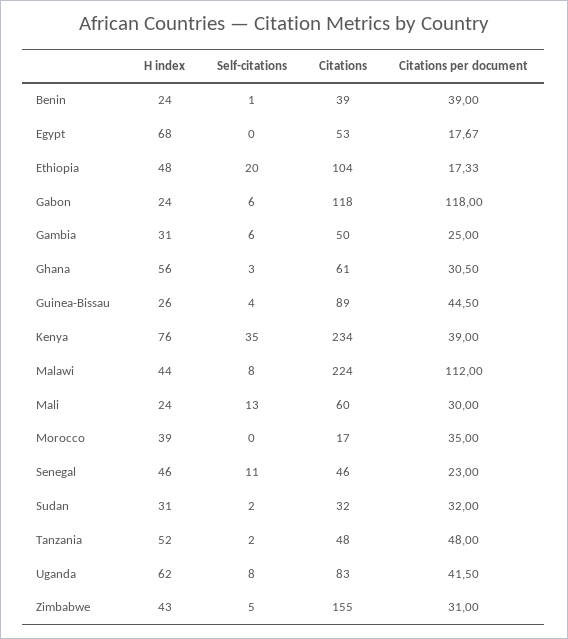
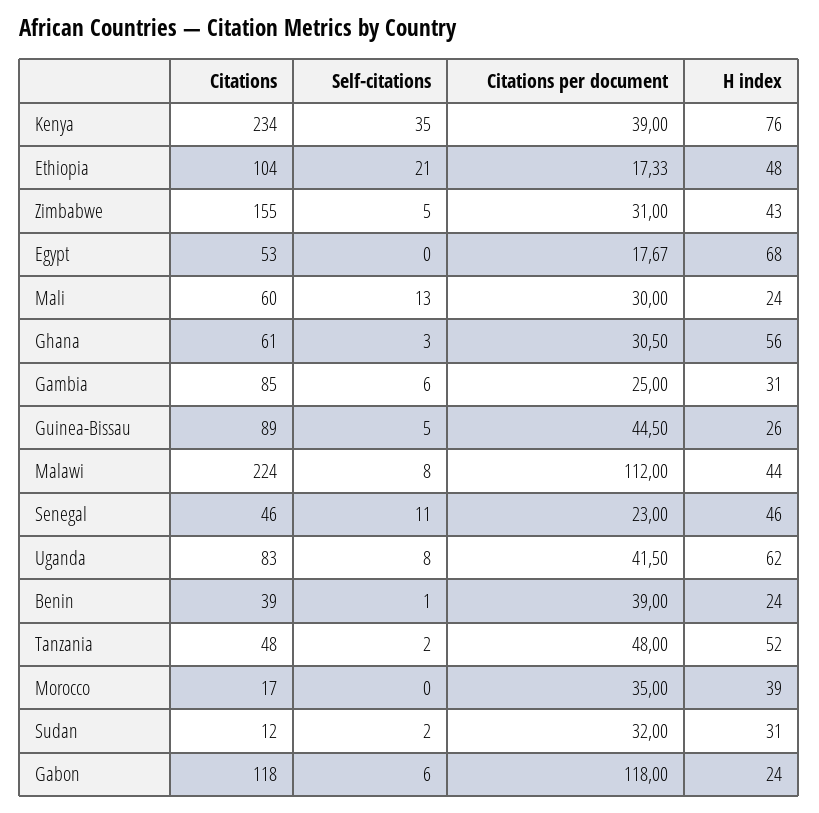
  {
    "H index": {
      "Benin": 24,
      "Egypt": 68,
      "Ethiopia": 48,
      "Gabon": 24,
      "Gambia": 31,
      "Ghana": 56,
      "Guinea-Bissau": 26,
      "Kenya": 76,
      "Malawi": 44,
      "Mali": 24,
      "Morocco": 39,
      "Senegal": 46,
      "Sudan": 31,
      "Tanzania": 52,
      "Uganda": 62,
      "Zimbabwe": 43
    },
    "Self-citations": {
      "Benin": 1,
      "Egypt": 0,
-     "Ethiopia": 20,
+     "Ethiopia": 21,
      "Gabon": 6,
      "Gambia": 6,
      "Ghana": 3,
-     "Guinea-Bissau": 4,
+     "Guinea-Bissau": 5,
      "Kenya": 35,
      "Malawi": 8,
      "Mali": 13,
      "Morocco": 0,
      "Senegal": 11,
      "Sudan": 2,
      "Tanzania": 2,
      "Uganda": 8,
      "Zimbabwe": 5
    },
    "Citations": {
      "Benin": 39,
      "Egypt": 53,
      "Ethiopia": 104,
      "Gabon": 118,
-     "Gambia": 50,
+     "Gambia": 85,
      "Ghana": 61,
      "Guinea-Bissau": 89,
      "Kenya": 234,
      "Malawi": 224,
      "Mali": 60,
      "Morocco": 17,
      "Senegal": 46,
-     "Sudan": 32,
+     "Sudan": 12,
      "Tanzania": 48,
      "Uganda": 83,
      "Zimbabwe": 155
    },
    "Citations per document": {
      "Benin": 39,
      "Egypt": 17.67,
      "Ethiopia": 17.33,
      "Gabon": 118,
      "Gambia": 25,
      "Ghana": 30.5,
      "Guinea-Bissau": 44.5,
      "Kenya": 39,
      "Malawi": 112,
      "Mali": 30,
      "Morocco": 35,
      "Senegal": 23,
      "Sudan": 32,
      "Tanzania": 48,
      "Uganda": 41.5,
      "Zimbabwe": 31
    }
  }

